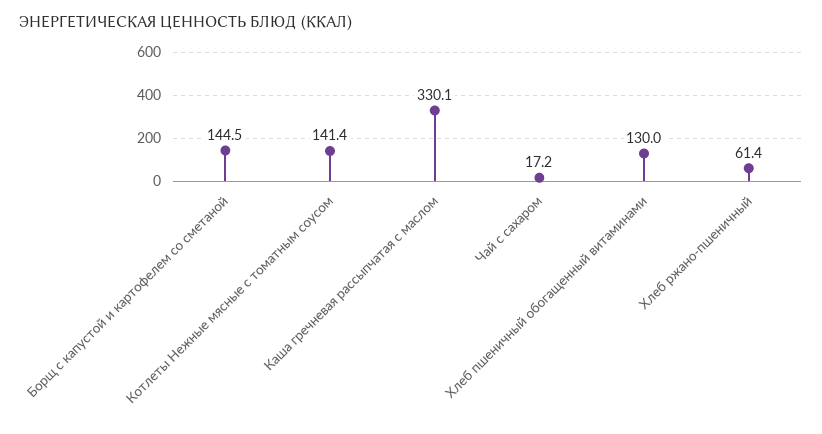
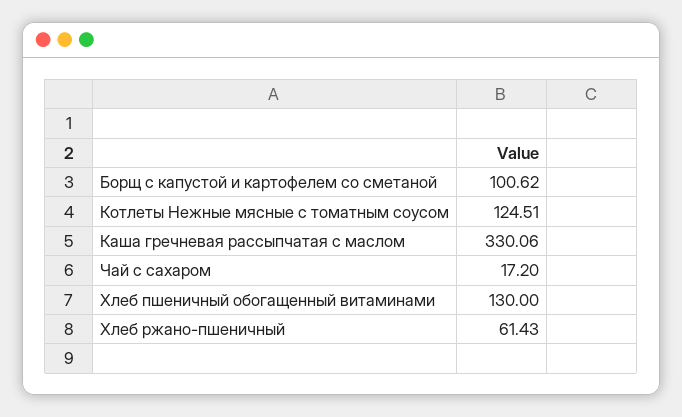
  {
-   "Борщ с капустой и картофелем со сметаной": 144.5,
+   "Борщ с капустой и картофелем со сметаной": 100.62,
-   "Котлеты Нежные мясные с томатным соусом": 141.4,
+   "Котлеты Нежные мясные с томатным соусом": 124.51,
    "Каша гречневая рассыпчатая с маслом": 330.06,
    "Чай с сахаром": 17.2,
    "Хлеб пшеничный обогащенный витаминами": 130,
    "Хлеб ржано-пшеничный": 61.43
  }

